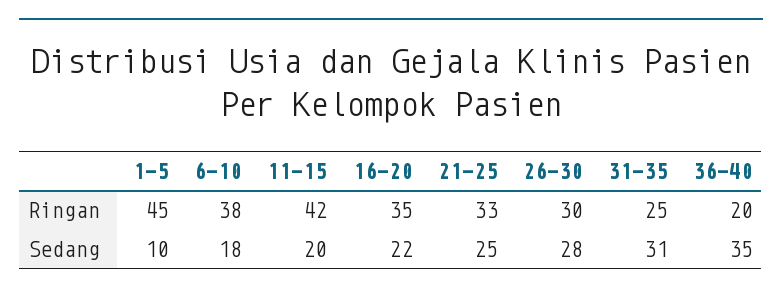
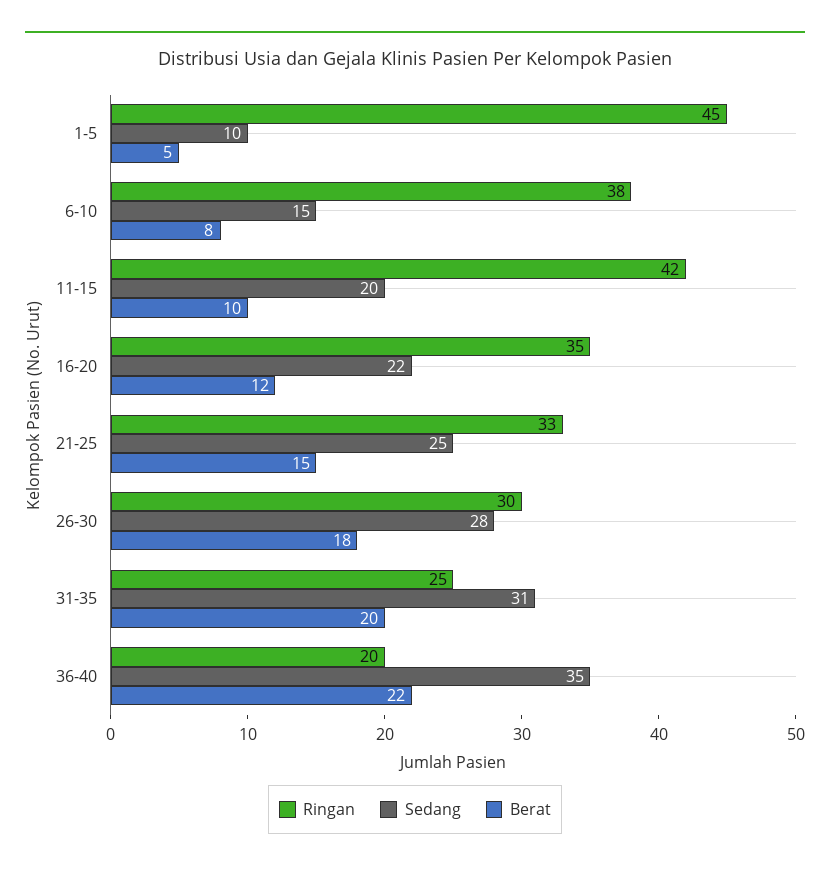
  {
    "Ringan": {
      "1-5": 45,
      "6-10": 38,
      "11-15": 42,
      "16-20": 35,
      "21-25": 33,
      "26-30": 30,
      "31-35": 25,
      "36-40": 20
    },
    "Sedang": {
      "1-5": 10,
-     "6-10": 18,
+     "6-10": 15,
      "11-15": 20,
      "16-20": 22,
      "21-25": 25,
      "26-30": 28,
      "31-35": 31,
      "36-40": 35
-   }
+   },
+   "Berat": {
+     "1-5": 5,
+     "6-10": 8,
+     "11-15": 10,
+     "16-20": 12,
+     "21-25": 15,
+     "26-30": 18,
+     "31-35": 20,
+     "36-40": 22
+   }
  }

